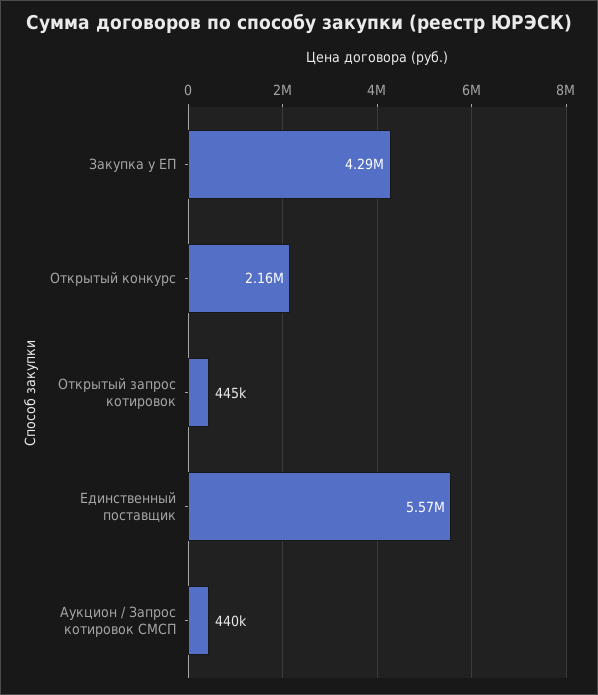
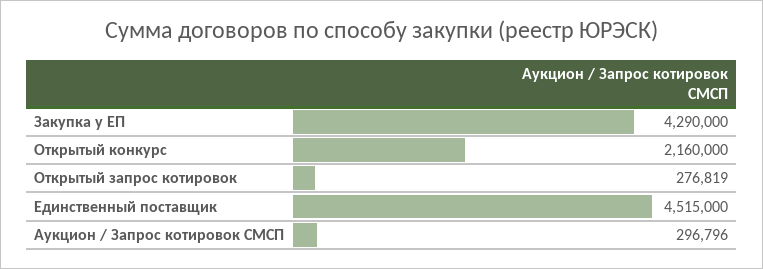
  {
    "Закупка у ЕП": 4290000,
    "Открытый конкурс": 2160000,
-   "Открытый запрос котировок": 445000,
+   "Открытый запрос котировок": 276819,
-   "Единственный поставщик": 5570000,
+   "Единственный поставщик": 4515000,
-   "Аукцион / Запрос котировок СМСП": 440000
+   "Аукцион / Запрос котировок СМСП": 296796
  }

